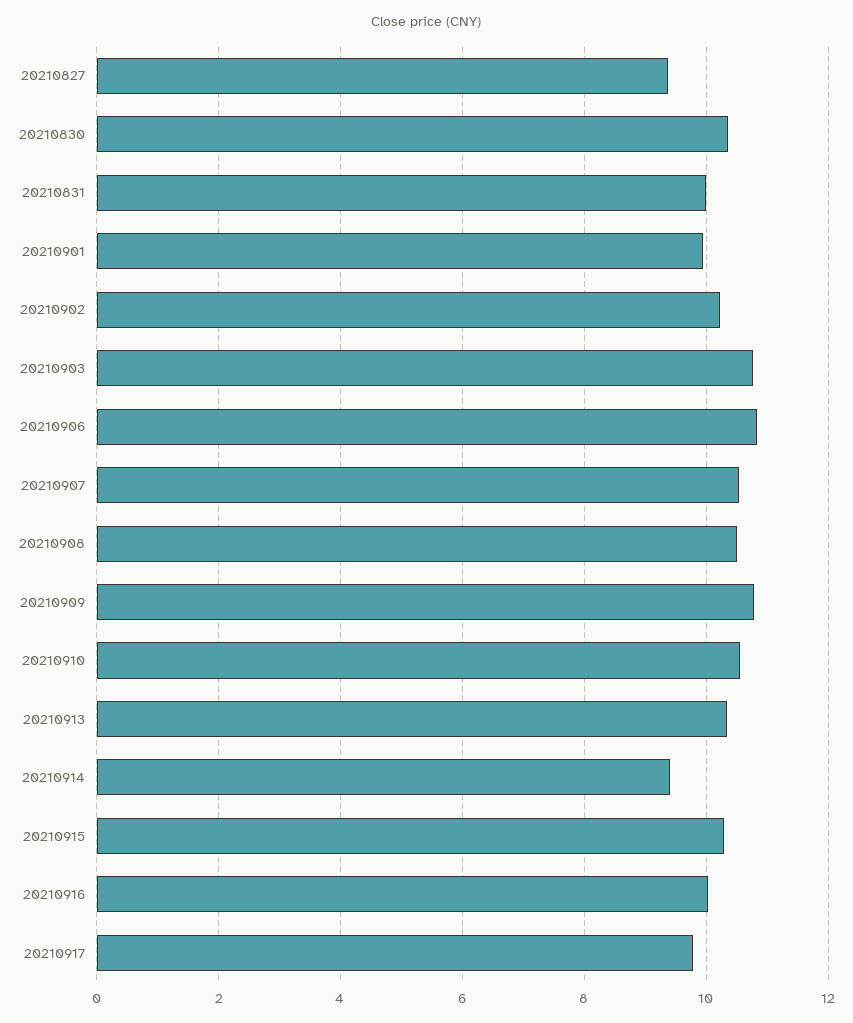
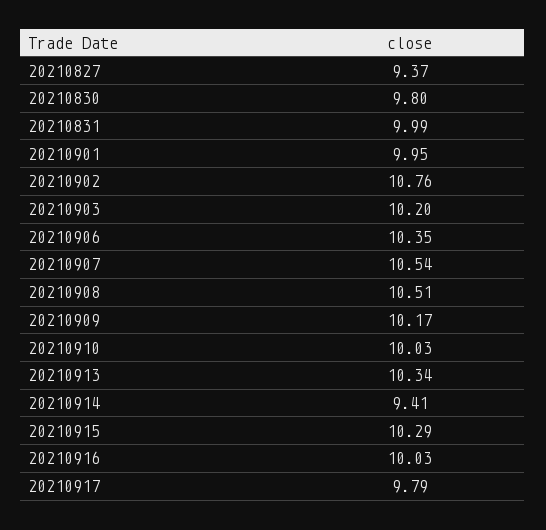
  {
    "20210827": 9.37,
-   "20210830": 10.4,
+   "20210830": 9.8,
    "20210831": 9.99,
    "20210901": 9.95,
-   "20210902": 10.2,
+   "20210902": 10.76,
-   "20210903": 10.8,
+   "20210903": 10.2,
-   "20210906": 10.8,
+   "20210906": 10.35,
    "20210907": 10.54,
    "20210908": 10.51,
-   "20210909": 10.8,
+   "20210909": 10.17,
-   "20210910": 10.6,
+   "20210910": 10.03,
    "20210913": 10.34,
    "20210914": 9.41,
    "20210915": 10.29,
    "20210916": 10.03,
    "20210917": 9.79
  }

